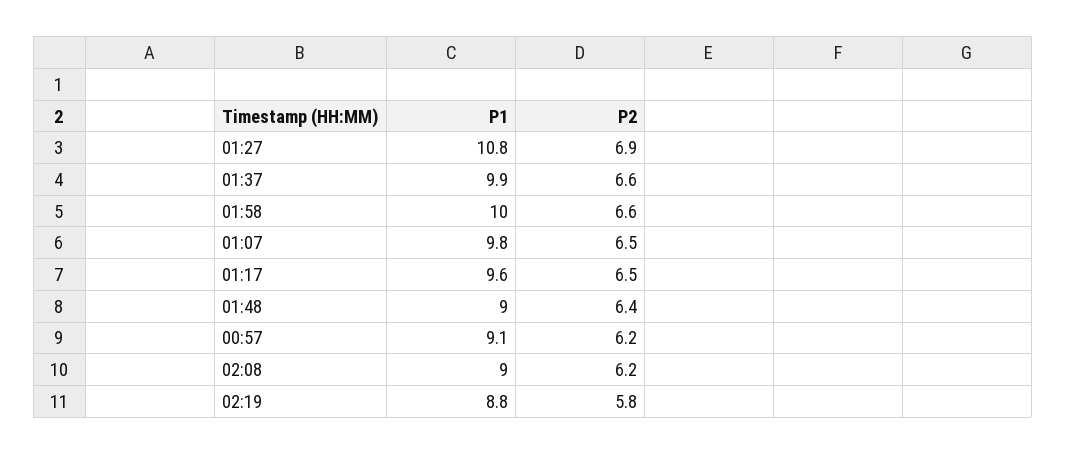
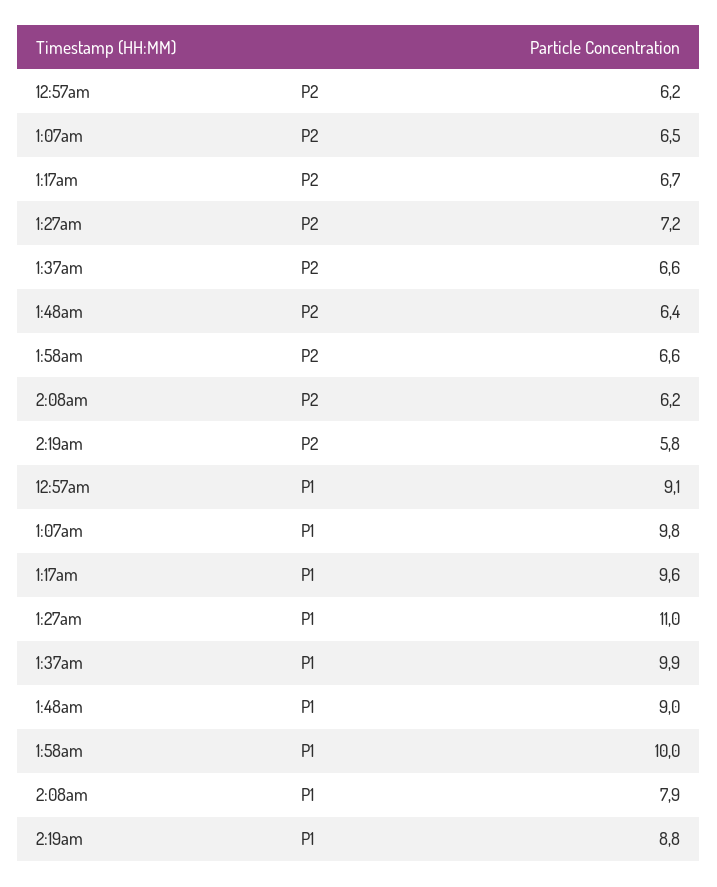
  {
    "P1": {
-     "01:27": 10.8,
+     "01:27": 11,
      "01:37": 9.9,
      "01:58": 10,
      "01:07": 9.8,
      "01:17": 9.6,
      "01:48": 9,
      "00:57": 9.1,
-     "02:08": 9,
+     "02:08": 7.9,
      "02:19": 8.8
    },
    "P2": {
-     "01:27": 6.9,
+     "01:27": 7.2,
      "01:37": 6.6,
      "01:58": 6.6,
      "01:07": 6.5,
-     "01:17": 6.5,
+     "01:17": 6.7,
      "01:48": 6.4,
      "00:57": 6.2,
      "02:08": 6.2,
      "02:19": 5.8
    }
  }

